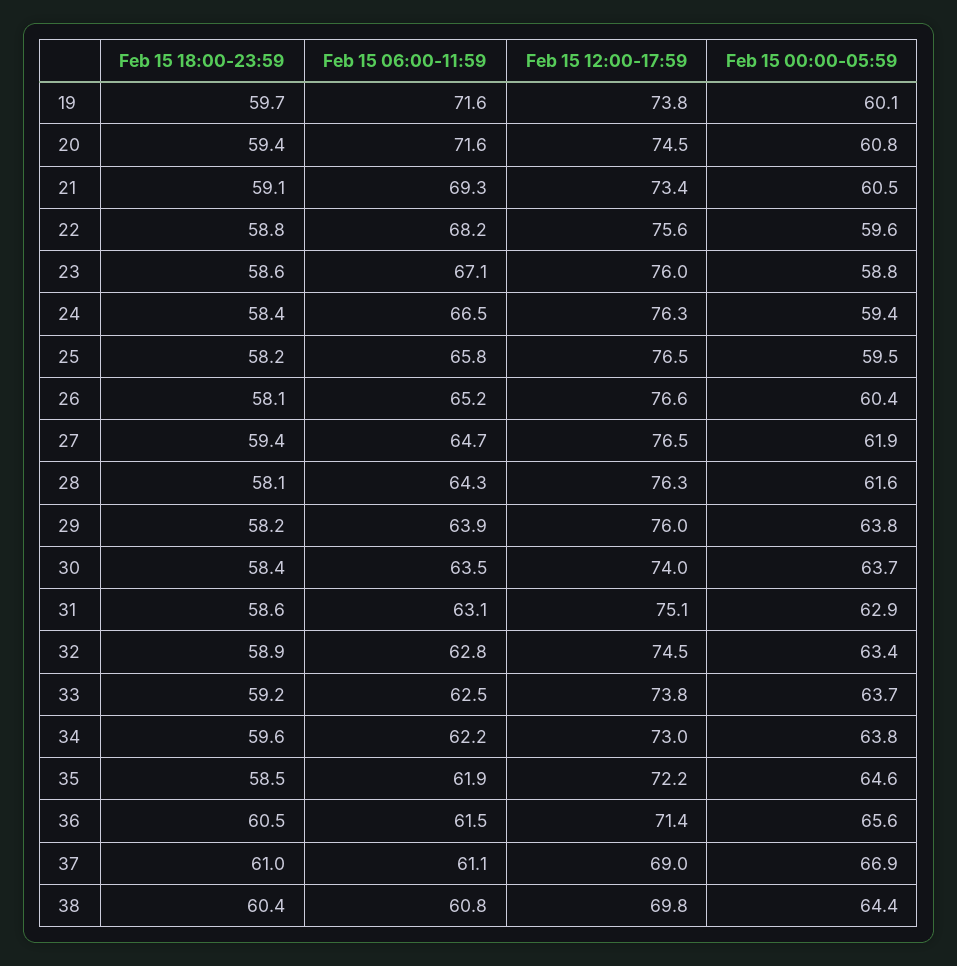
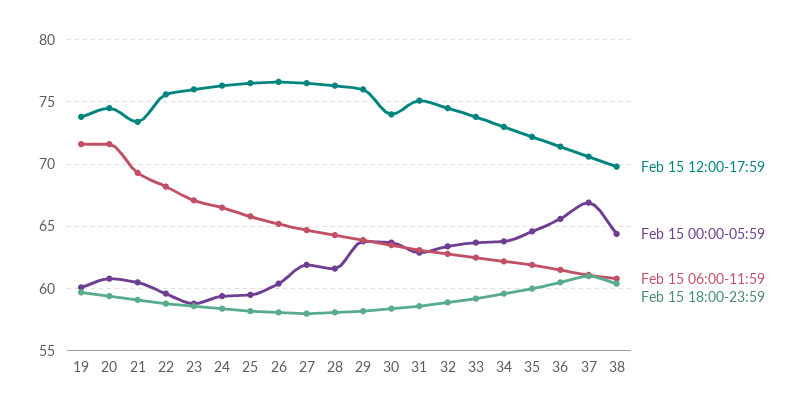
  {
    "Feb 15 18:00-23:59": {
      "19": 59.7,
      "20": 59.4,
      "21": 59.1,
      "22": 58.8,
      "23": 58.6,
      "24": 58.4,
      "25": 58.2,
      "26": 58.1,
-     "27": 59.4,
+     "27": 58,
      "28": 58.1,
      "29": 58.2,
      "30": 58.4,
      "31": 58.6,
      "32": 58.9,
      "33": 59.2,
      "34": 59.6,
-     "35": 58.5,
+     "35": 60,
      "36": 60.5,
      "37": 61,
      "38": 60.4
    },
    "Feb 15 06:00-11:59": {
      "19": 71.6,
      "20": 71.6,
      "21": 69.3,
      "22": 68.2,
      "23": 67.1,
      "24": 66.5,
      "25": 65.8,
      "26": 65.2,
      "27": 64.7,
      "28": 64.3,
      "29": 63.9,
      "30": 63.5,
      "31": 63.1,
      "32": 62.8,
      "33": 62.5,
      "34": 62.2,
      "35": 61.9,
      "36": 61.5,
      "37": 61.1,
      "38": 60.8
    },
    "Feb 15 12:00-17:59": {
      "19": 73.8,
      "20": 74.5,
      "21": 73.4,
      "22": 75.6,
      "23": 76,
      "24": 76.3,
      "25": 76.5,
      "26": 76.6,
      "27": 76.5,
      "28": 76.3,
      "29": 76,
      "30": 74,
      "31": 75.1,
      "32": 74.5,
      "33": 73.8,
      "34": 73,
      "35": 72.2,
      "36": 71.4,
-     "37": 69,
+     "37": 70.5,
      "38": 69.8
    },
    "Feb 15 00:00-05:59": {
      "19": 60.1,
      "20": 60.8,
      "21": 60.5,
      "22": 59.6,
      "23": 58.8,
      "24": 59.4,
      "25": 59.5,
      "26": 60.4,
      "27": 61.9,
      "28": 61.6,
      "29": 63.8,
      "30": 63.7,
      "31": 62.9,
      "32": 63.4,
      "33": 63.7,
      "34": 63.8,
      "35": 64.6,
      "36": 65.6,
      "37": 66.9,
      "38": 64.4
    }
  }

